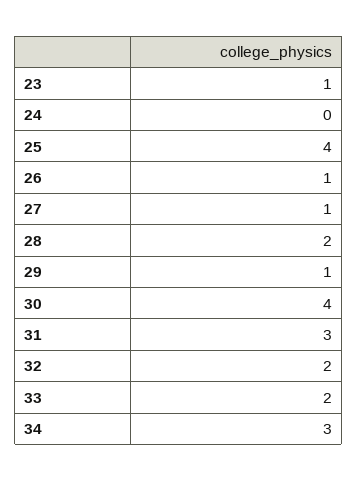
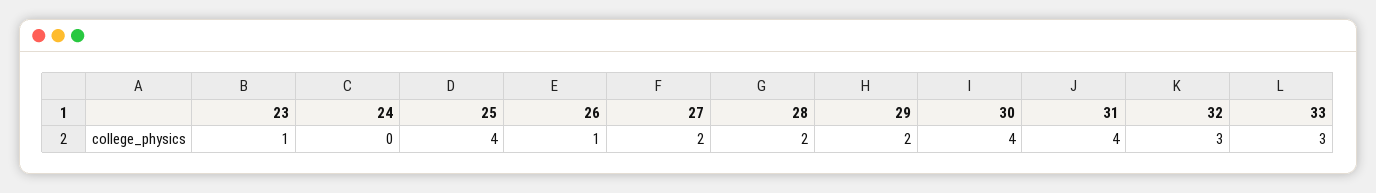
  {
    "23": 1,
    "24": 0,
    "25": 4,
    "26": 1,
-   "27": 1,
+   "27": 2,
    "28": 2,
-   "29": 1,
+   "29": 2,
    "30": 4,
-   "31": 3,
+   "31": 4,
-   "32": 2,
+   "32": 3,
-   "33": 2,
+   "33": 3
-   "34": 3
  }

